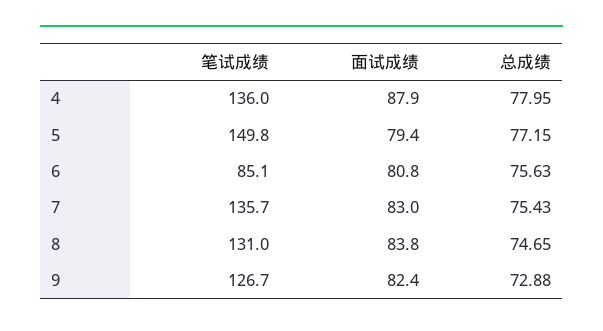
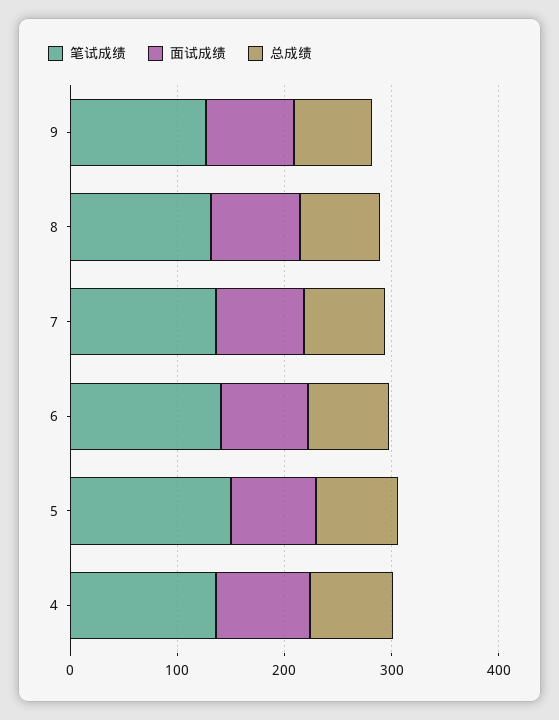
  {
    "笔试成绩": {
      "4": 136,
      "5": 149.8,
-     "6": 85.1,
+     "6": 140,
      "7": 135.7,
      "8": 131,
      "9": 126.7
    },
    "面试成绩": {
      "4": 87.9,
      "5": 79.4,
      "6": 80.8,
      "7": 83,
      "8": 83.8,
      "9": 82.4
    },
    "总成绩": {
      "4": 77.95,
      "5": 77.15,
      "6": 75.63,
      "7": 75.43,
      "8": 74.65,
      "9": 72.88
    }
  }

